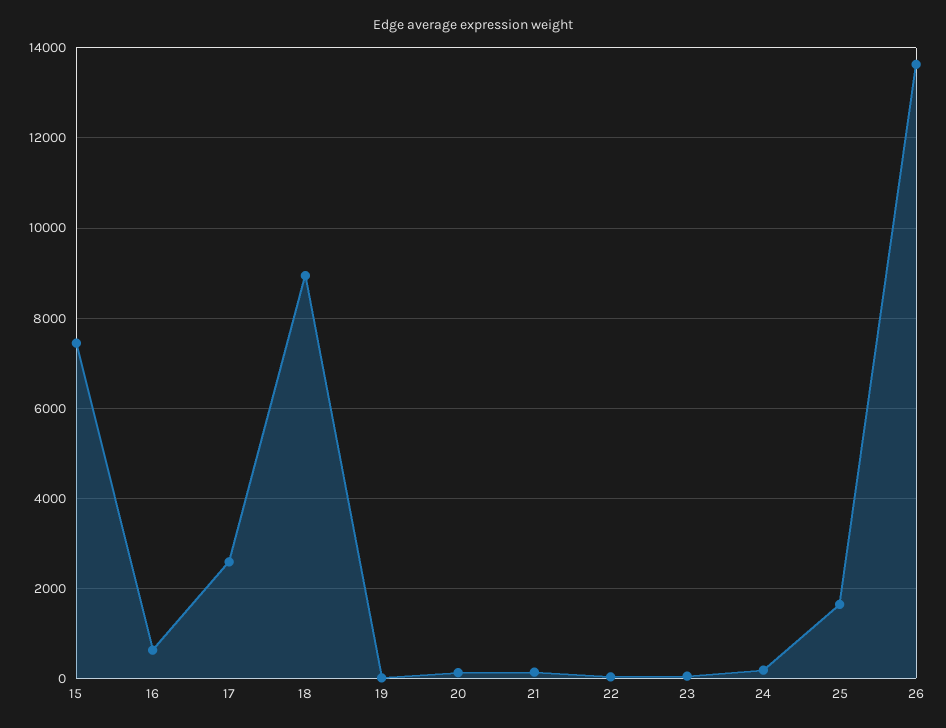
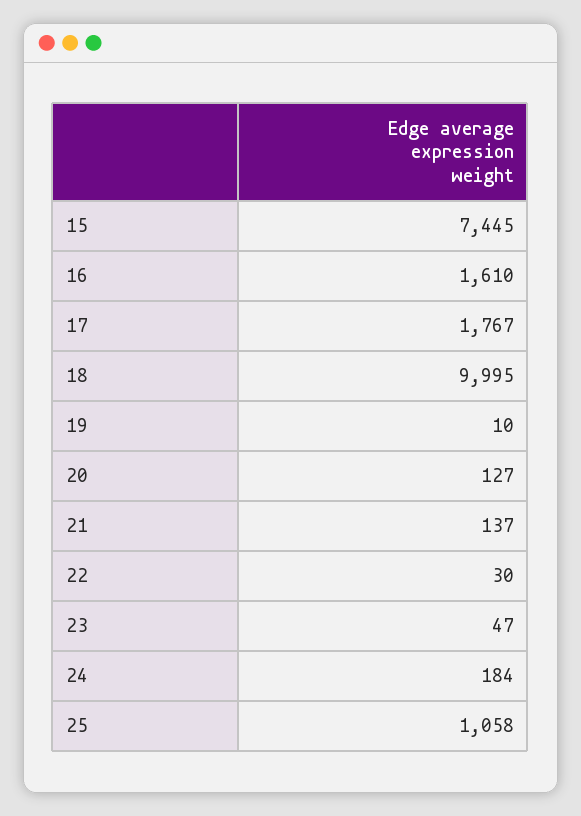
  {
    "15": 7445,
-   "16": 600,
+   "16": 1610,
-   "17": 2600,
+   "17": 1767,
-   "18": 9000,
+   "18": 9995,
    "19": 10,
    "20": 127,
    "21": 137,
    "22": 30,
    "23": 47,
    "24": 184,
-   "25": 1600,
+   "25": 1058
-   "26": 13600
  }

